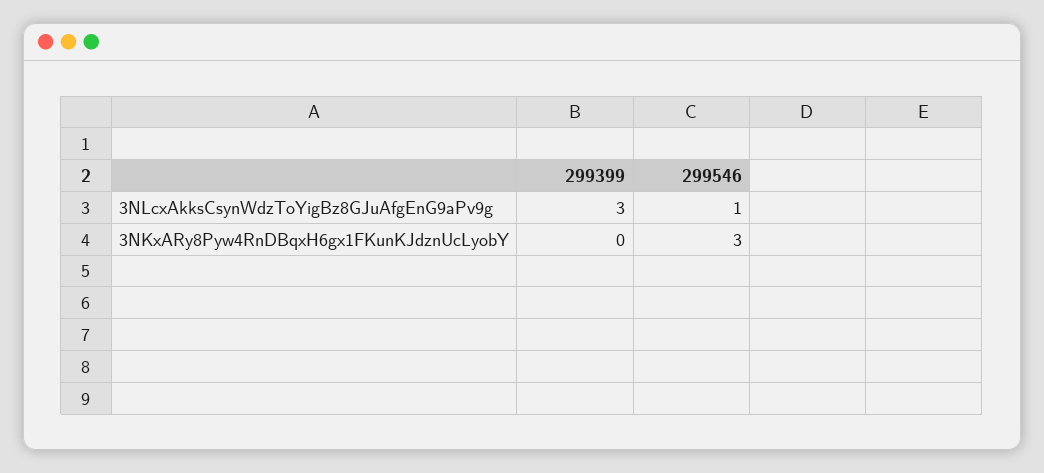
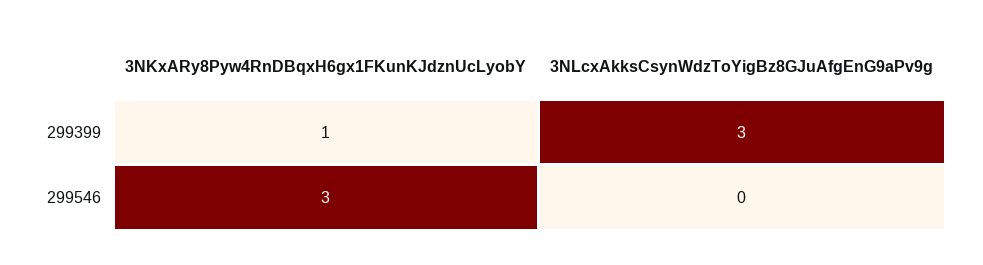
  {
    "299399": {
      "3NLcxAkksCsynWdzToYigBz8GJuAfgEnG9aPv9g": 3,
-     "3NKxARy8Pyw4RnDBqxH6gx1FKunKJdznUcLyobY": 0
+     "3NKxARy8Pyw4RnDBqxH6gx1FKunKJdznUcLyobY": 1
    },
    "299546": {
-     "3NLcxAkksCsynWdzToYigBz8GJuAfgEnG9aPv9g": 1,
+     "3NLcxAkksCsynWdzToYigBz8GJuAfgEnG9aPv9g": 0,
      "3NKxARy8Pyw4RnDBqxH6gx1FKunKJdznUcLyobY": 3
    }
  }

